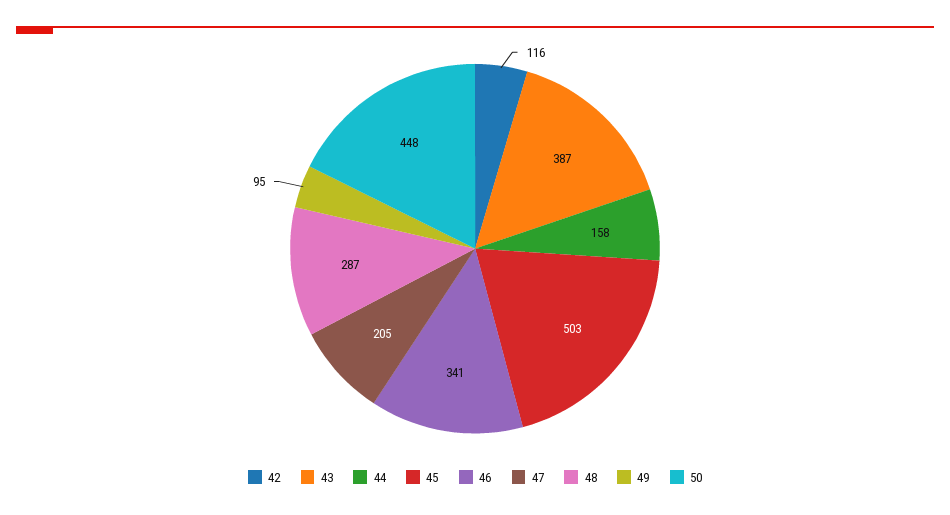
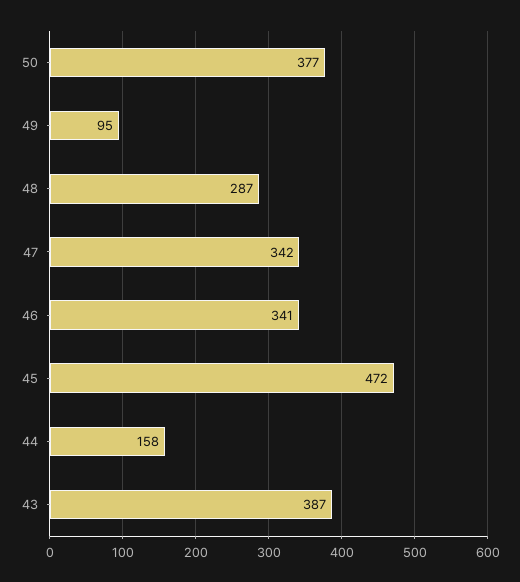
  {
-   "42": 116,
    "43": 387,
    "44": 158,
-   "45": 503,
+   "45": 472,
    "46": 341,
-   "47": 205,
+   "47": 342,
    "48": 287,
    "49": 95,
-   "50": 448
+   "50": 377
  }

